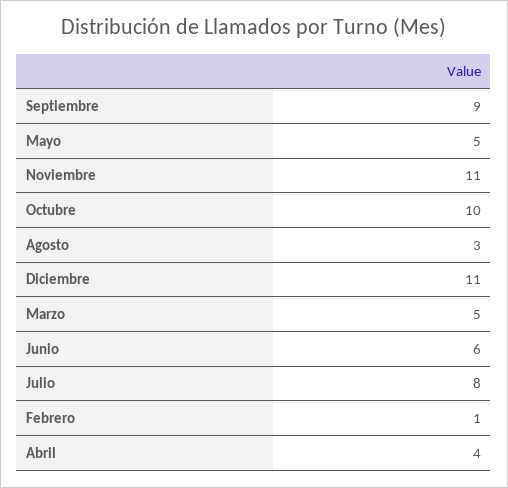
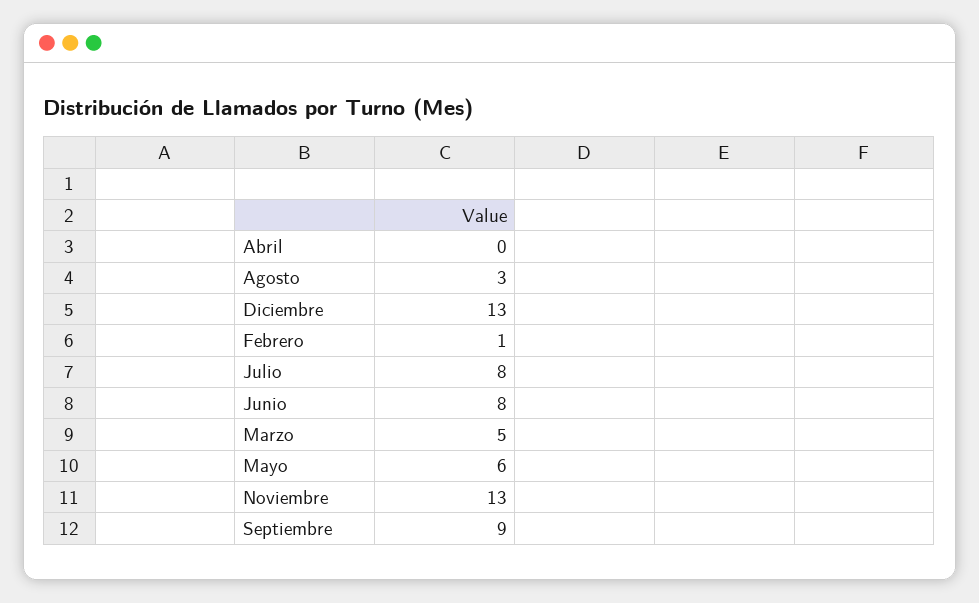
  {
    "Septiembre": 9,
-   "Mayo": 5,
+   "Mayo": 6,
-   "Noviembre": 11,
+   "Noviembre": 13,
-   "Octubre": 10,
    "Agosto": 3,
-   "Diciembre": 11,
+   "Diciembre": 13,
    "Marzo": 5,
-   "Junio": 6,
+   "Junio": 8,
    "Julio": 8,
    "Febrero": 1,
-   "Abril": 4
+   "Abril": 0
  }

